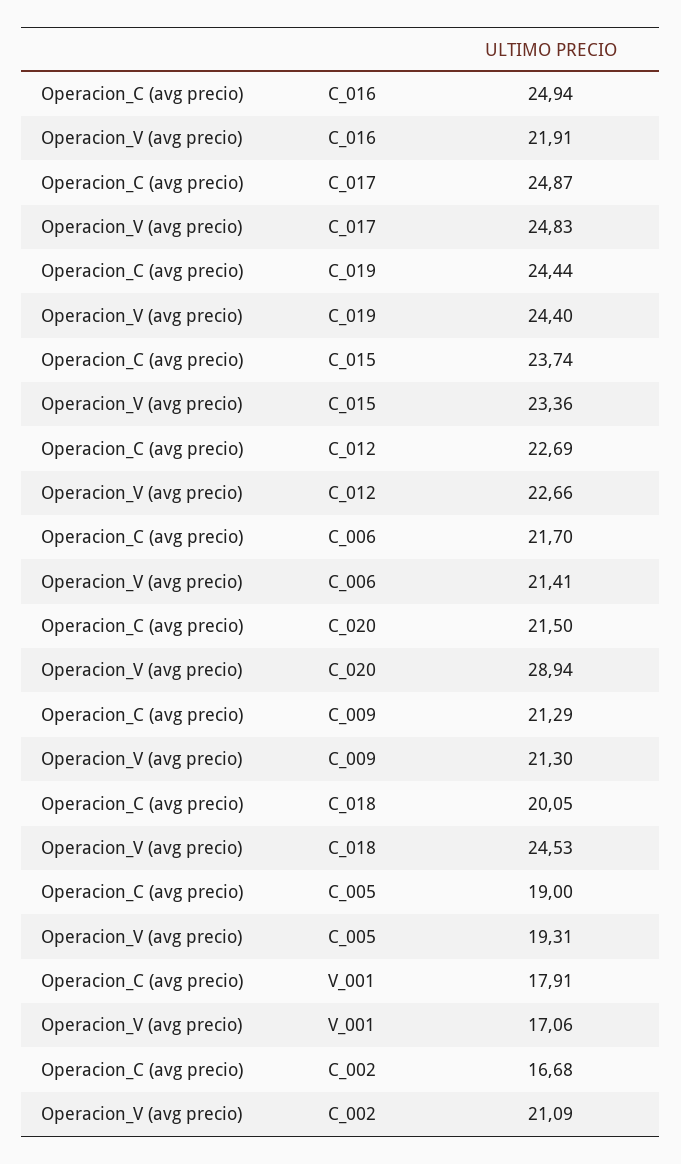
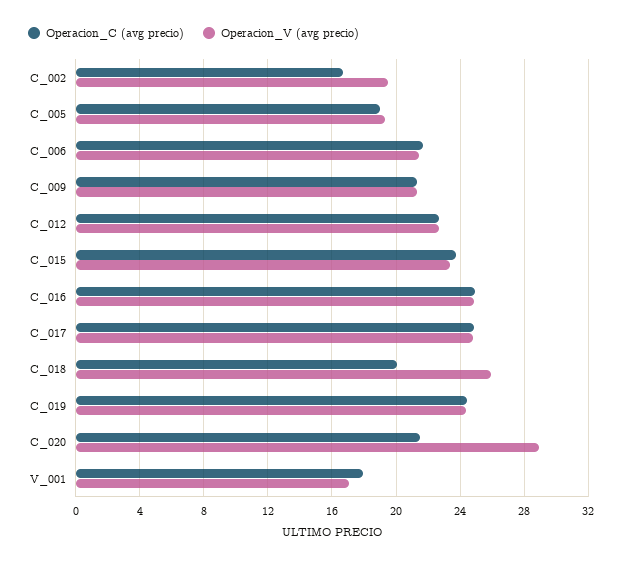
  {
    "Operacion_C (avg precio)": {
      "C_016": 24.94,
      "C_017": 24.87,
      "C_019": 24.44,
      "C_015": 23.74,
      "C_012": 22.69,
      "C_006": 21.7,
      "C_020": 21.5,
      "C_009": 21.29,
      "C_018": 20.05,
      "C_005": 19,
      "V_001": 17.91,
      "C_002": 16.68
    },
    "Operacion_V (avg precio)": {
-     "C_016": 21.91,
+     "C_016": 25,
      "C_017": 24.83,
      "C_019": 24.4,
      "C_015": 23.36,
      "C_012": 22.66,
      "C_006": 21.41,
      "C_020": 28.94,
      "C_009": 21.3,
-     "C_018": 24.53,
+     "C_018": 26,
      "C_005": 19.31,
      "V_001": 17.06,
-     "C_002": 21.09
+     "C_002": 19.5
    }
  }

